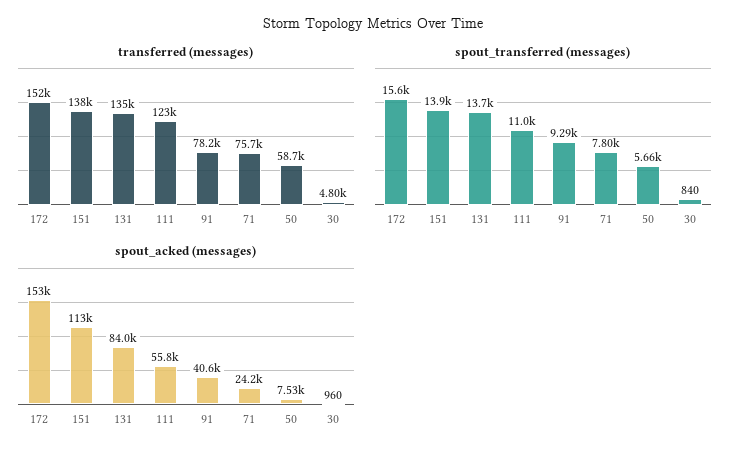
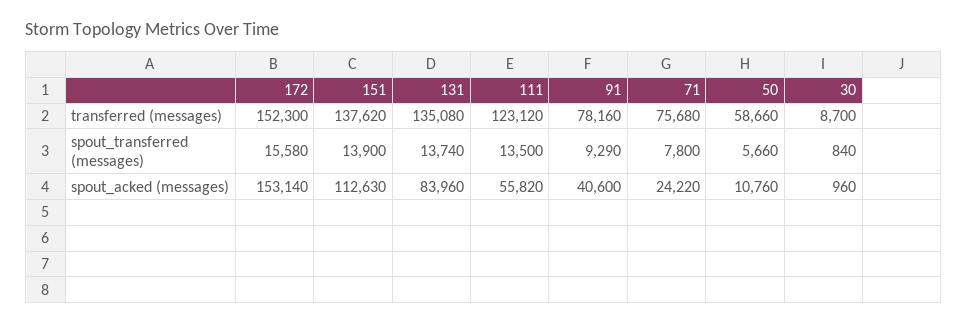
  {
    "transferred (messages)": {
      "172": 152300,
      "151": 137620,
      "131": 135080,
      "111": 123120,
      "91": 78160,
      "71": 75680,
      "50": 58660,
-     "30": 4800
+     "30": 8700
    },
    "spout_transferred (messages)": {
      "172": 15580,
      "151": 13900,
      "131": 13740,
-     "111": 11000,
+     "111": 13500,
      "91": 9290,
      "71": 7800,
      "50": 5660,
      "30": 840
    },
    "spout_acked (messages)": {
      "172": 153140,
      "151": 112630,
      "131": 83960,
      "111": 55820,
      "91": 40600,
      "71": 24220,
-     "50": 7530,
+     "50": 10760,
      "30": 960
    }
  }

